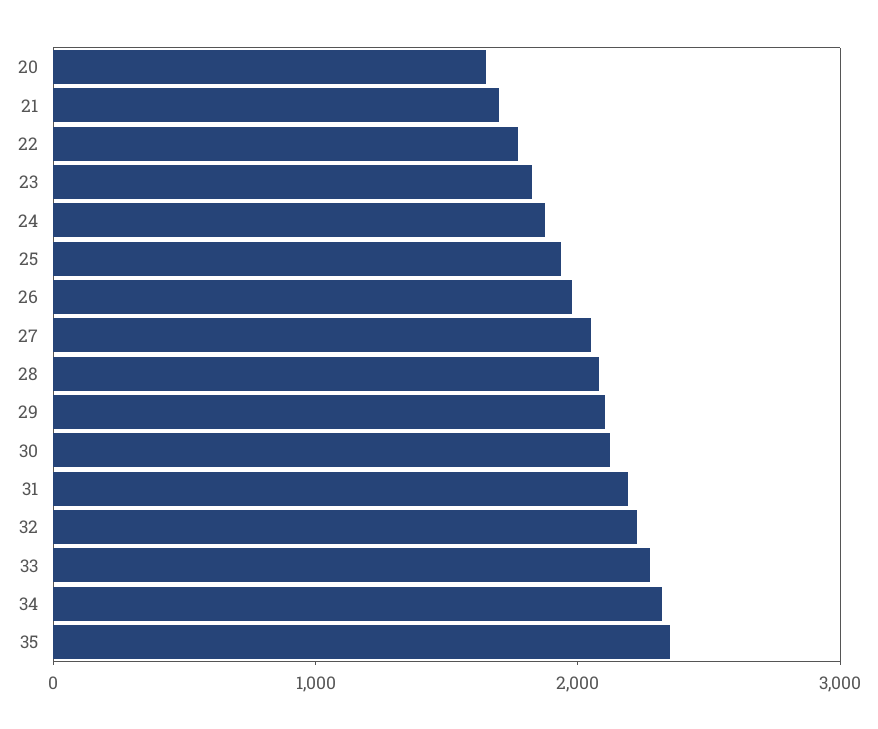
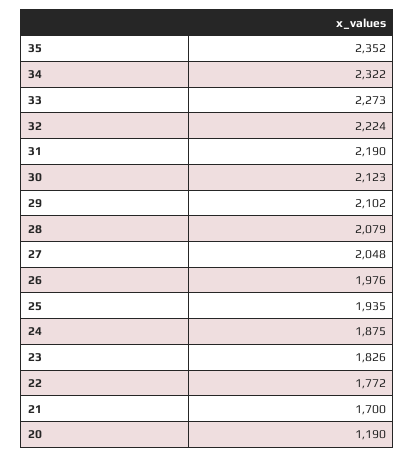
  {
-   "20": 1600,
+   "20": 1190,
    "21": 1700,
    "22": 1772,
    "23": 1826,
    "24": 1875,
    "25": 1935,
    "26": 1976,
    "27": 2048,
    "28": 2079,
    "29": 2102,
    "30": 2123,
    "31": 2190,
    "32": 2224,
    "33": 2273,
    "34": 2322,
    "35": 2352
  }

